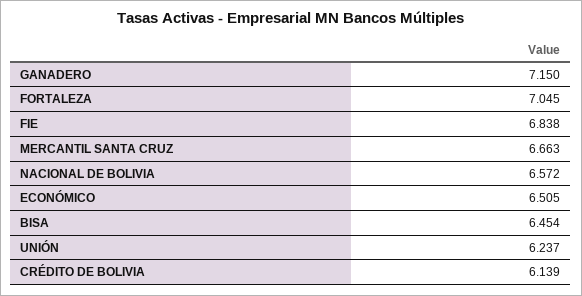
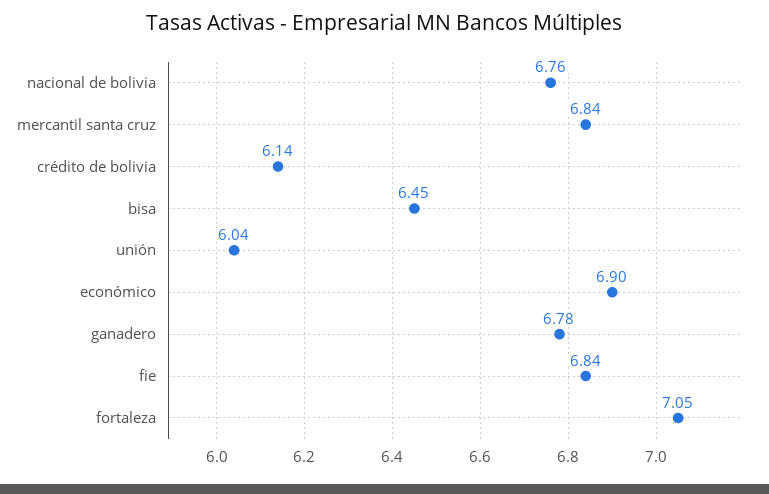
  {
-   "GANADERO": 7.15,
+   "GANADERO": 6.78,
    "FORTALEZA": 7.045,
    "FIE": 6.838,
-   "MERCANTIL SANTA CRUZ": 6.663,
+   "MERCANTIL SANTA CRUZ": 6.84,
-   "NACIONAL DE BOLIVIA": 6.572,
+   "NACIONAL DE BOLIVIA": 6.76,
-   "ECONÓMICO": 6.505,
+   "ECONÓMICO": 6.9,
    "BISA": 6.454,
-   "UNIÓN": 6.237,
+   "UNIÓN": 6.04,
    "CRÉDITO DE BOLIVIA": 6.139
  }

